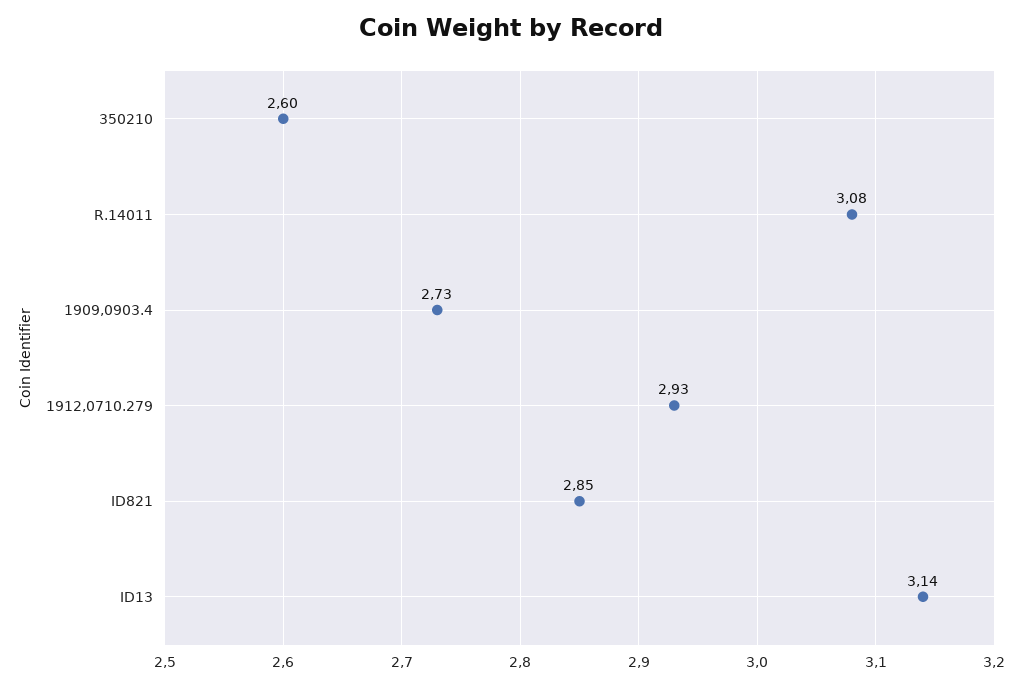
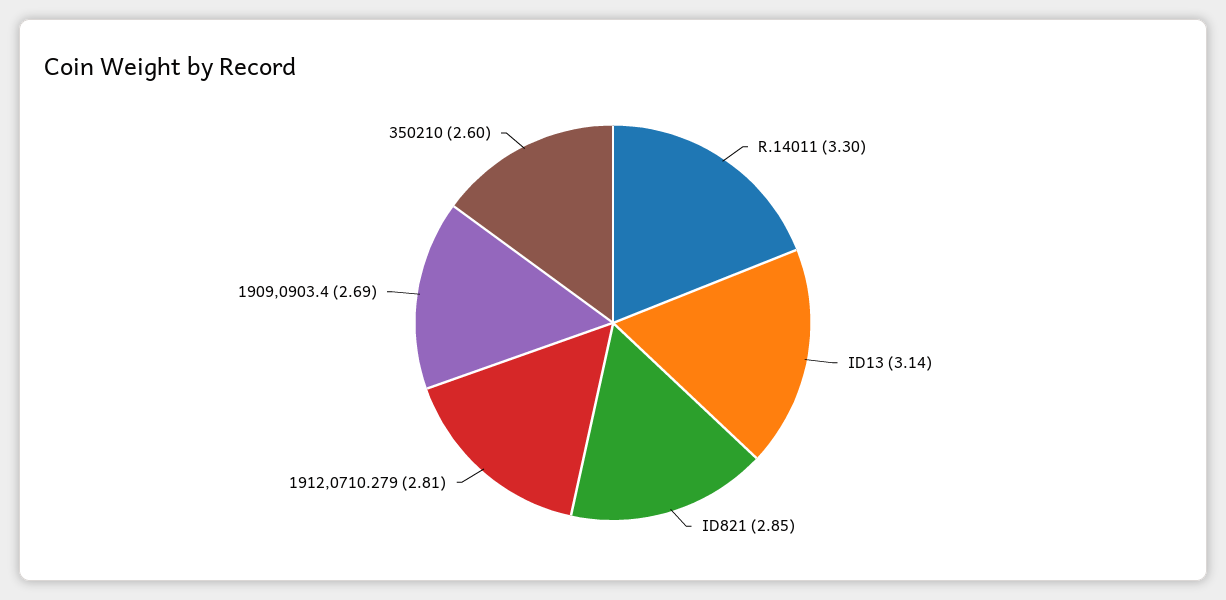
  {
    "350210": 2.6,
-   "R.14011": 3.08,
+   "R.14011": 3.3,
-   "1909,0903.4": 2.73,
+   "1909,0903.4": 2.69,
-   "1912,0710.279": 2.93,
+   "1912,0710.279": 2.81,
    "ID821": 2.85,
    "ID13": 3.14
  }

